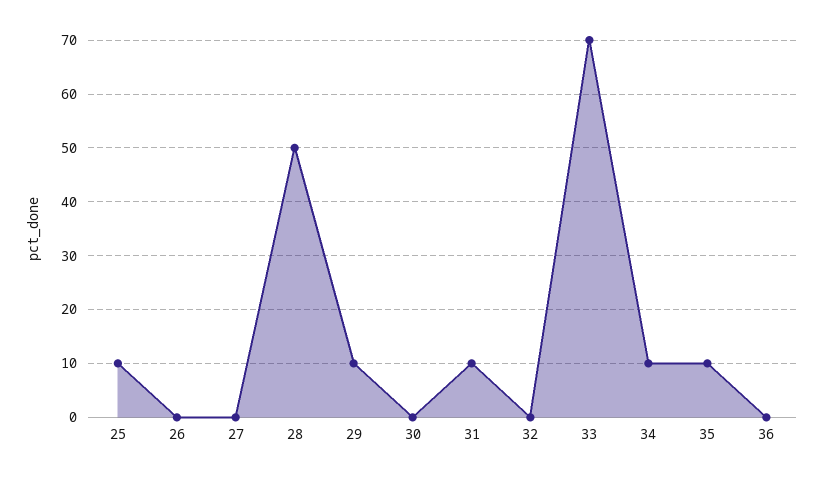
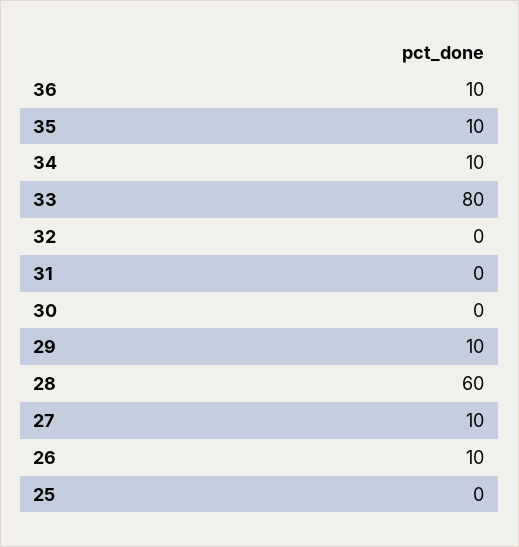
  {
-   "25": 10,
+   "25": 0,
-   "26": 0,
+   "26": 10,
-   "27": 0,
+   "27": 10,
-   "28": 50,
+   "28": 60,
    "29": 10,
    "30": 0,
-   "31": 10,
+   "31": 0,
    "32": 0,
-   "33": 70,
+   "33": 80,
    "34": 10,
    "35": 10,
-   "36": 0
+   "36": 10
  }

